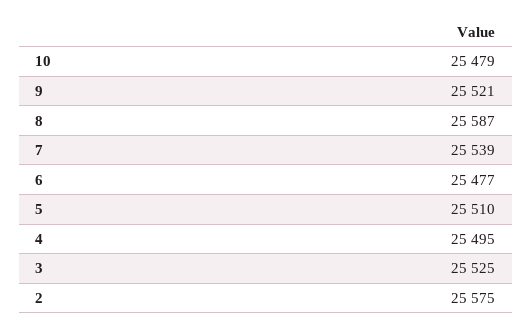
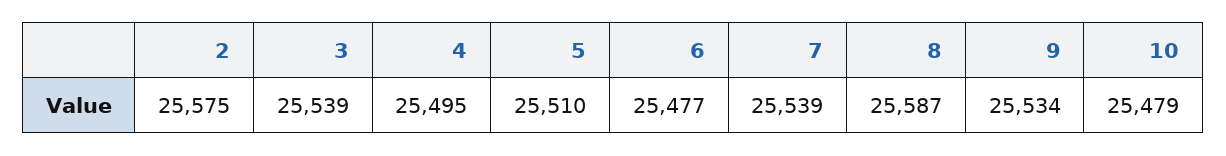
  {
    "10": 25479,
-   "9": 25521,
+   "9": 25534,
    "8": 25587,
    "7": 25539,
    "6": 25477,
    "5": 25510,
    "4": 25495,
-   "3": 25525,
+   "3": 25539,
    "2": 25575
  }

